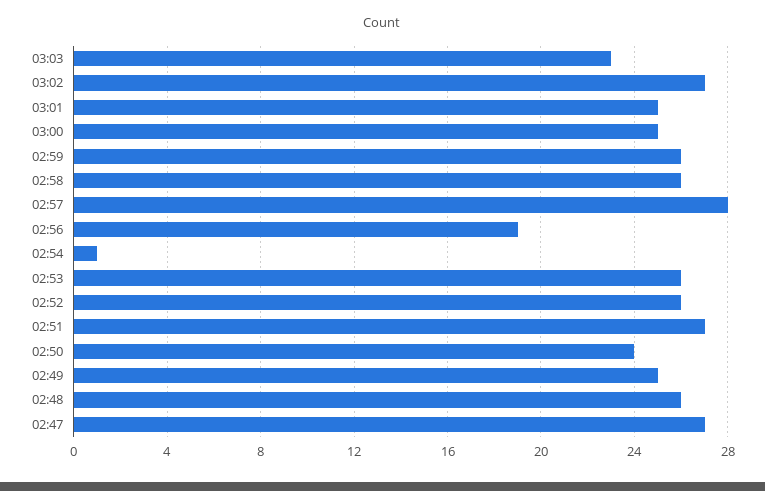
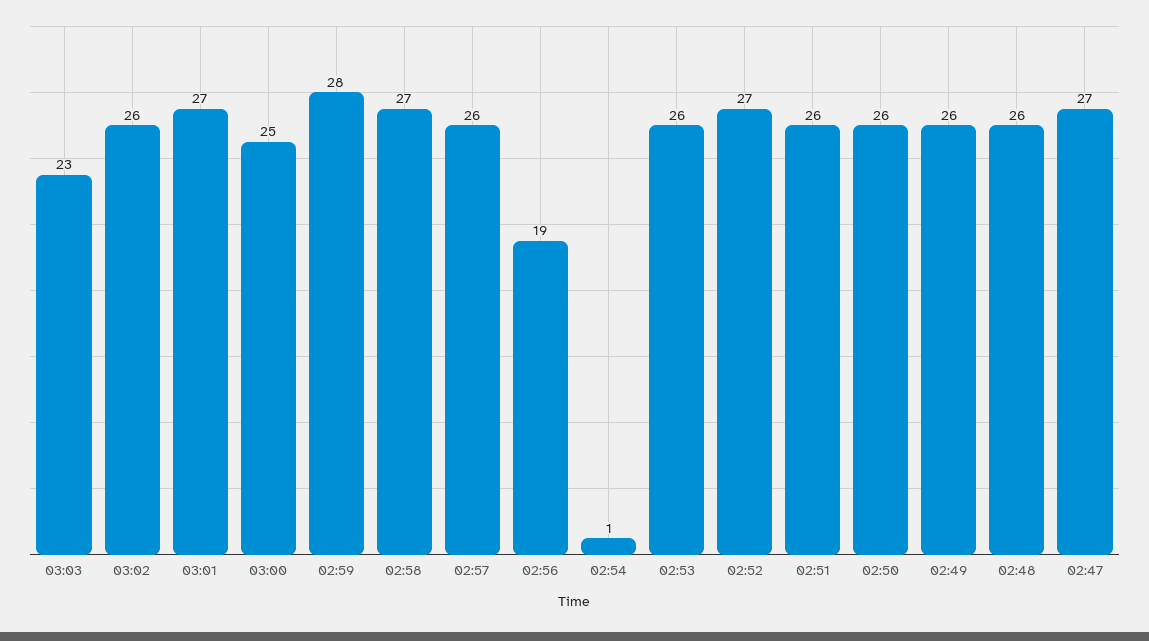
  {
    "03:03": 23,
-   "03:02": 27,
+   "03:02": 26,
-   "03:01": 25,
+   "03:01": 27,
    "03:00": 25,
-   "02:59": 26,
+   "02:59": 28,
-   "02:58": 26,
+   "02:58": 27,
-   "02:57": 28,
+   "02:57": 26,
    "02:56": 19,
    "02:54": 1,
    "02:53": 26,
-   "02:52": 26,
+   "02:52": 27,
-   "02:51": 27,
+   "02:51": 26,
-   "02:50": 24,
+   "02:50": 26,
-   "02:49": 25,
+   "02:49": 26,
    "02:48": 26,
    "02:47": 27
  }

